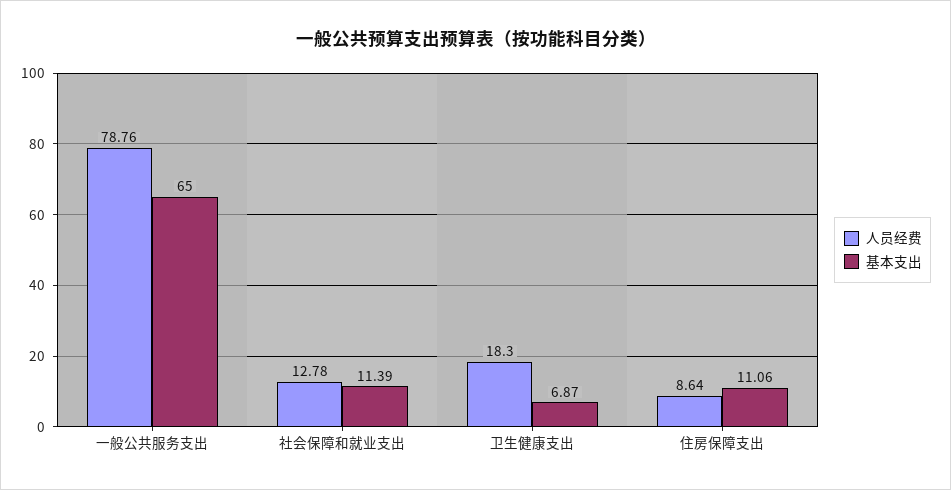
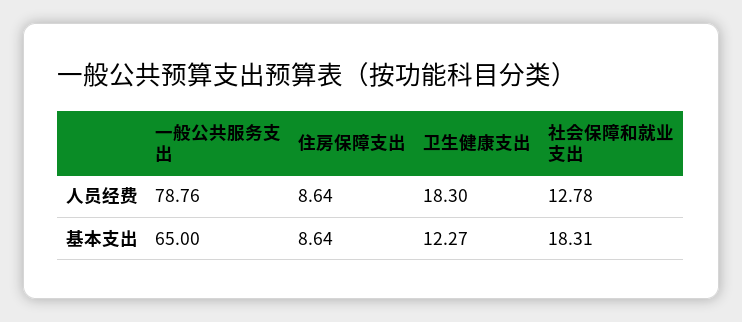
  {
    "人员经费": {
      "一般公共服务支出": 78.76,
      "社会保障和就业支出": 12.78,
      "卫生健康支出": 18.3,
      "住房保障支出": 8.64
    },
    "基本支出": {
      "一般公共服务支出": 65,
-     "社会保障和就业支出": 11.39,
+     "社会保障和就业支出": 18.31,
-     "卫生健康支出": 6.87,
+     "卫生健康支出": 12.27,
-     "住房保障支出": 11.06
+     "住房保障支出": 8.64
    }
  }

